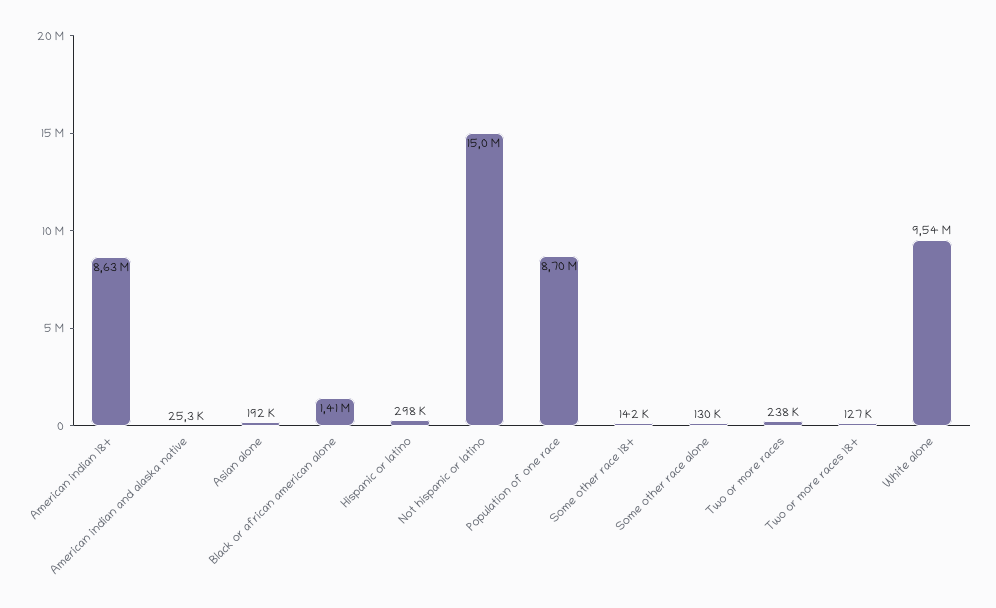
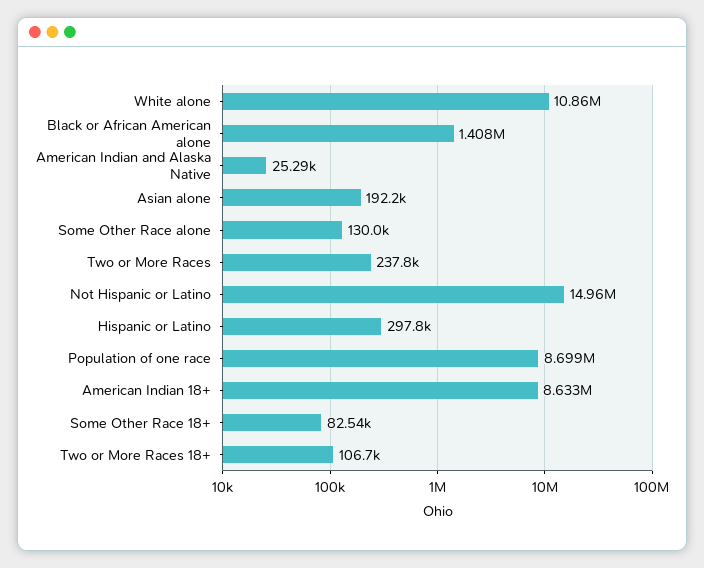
  {
    "American indian 18+": 8633000,
    "American indian and alaska native": 25290,
    "Asian alone": 192200,
    "Black or african american alone": 1408000,
    "Hispanic or latino": 297800,
    "Not hispanic or latino": 14960000,
    "Population of one race": 8699000,
-   "Some other race 18+": 142000,
+   "Some other race 18+": 82540,
    "Some other race alone": 130000,
    "Two or more races": 237800,
-   "Two or more races 18+": 127000,
+   "Two or more races 18+": 106700,
-   "White alone": 9540000
+   "White alone": 10860000
  }

